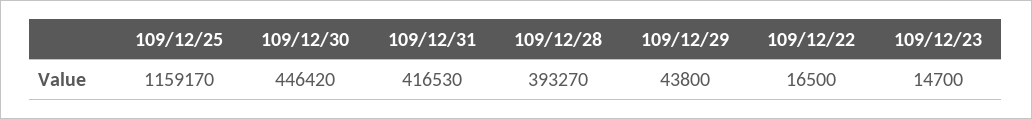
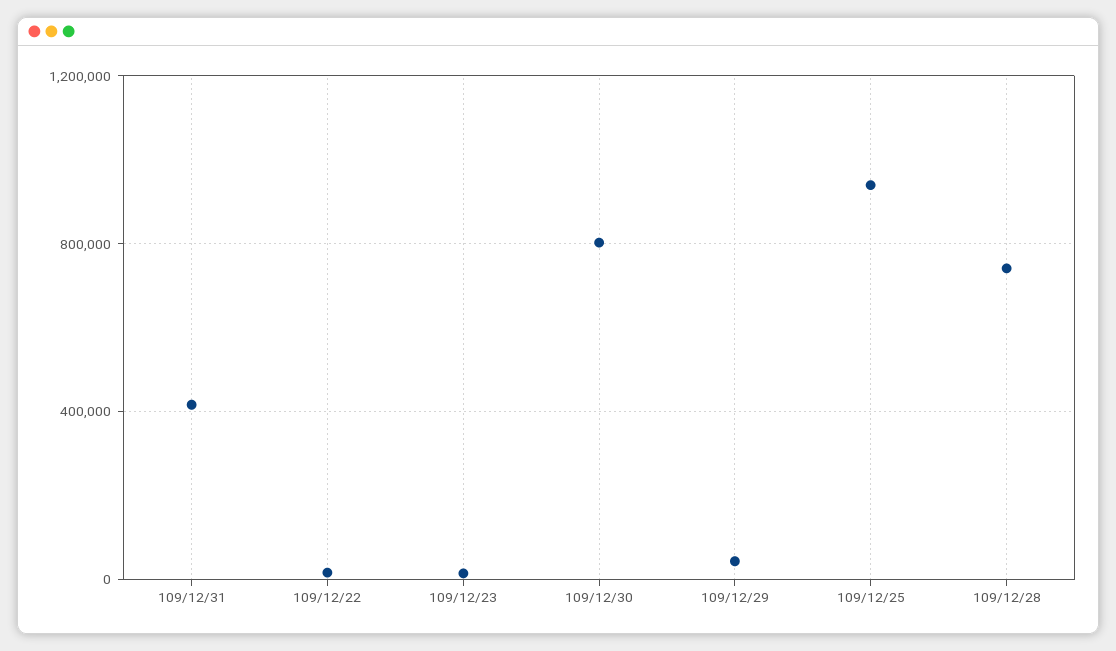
  {
-   "109/12/25": 1159170,
+   "109/12/25": 950000,
-   "109/12/30": 446420,
+   "109/12/30": 800000,
    "109/12/31": 416530,
-   "109/12/28": 393270,
+   "109/12/28": 750000,
    "109/12/29": 43800,
    "109/12/22": 16500,
    "109/12/23": 14700
  }

